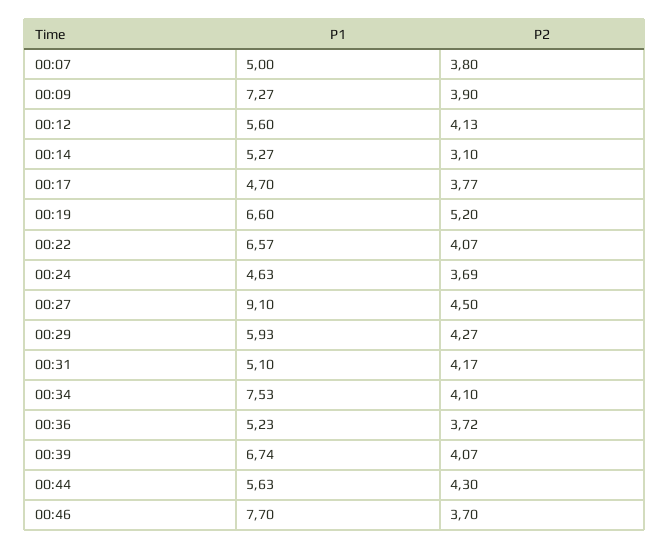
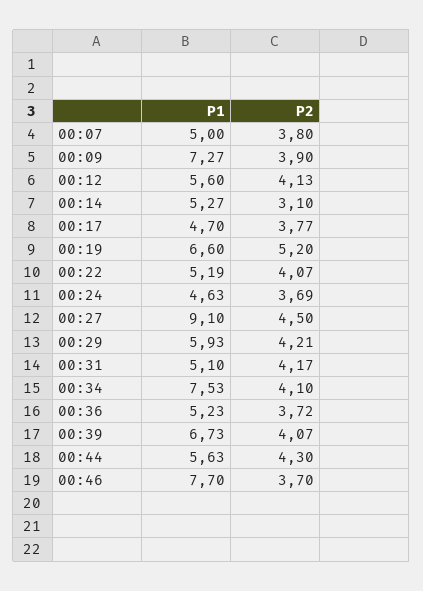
  {
    "P1": {
      "00:07": 5,
      "00:09": 7.27,
      "00:12": 5.6,
      "00:14": 5.27,
      "00:17": 4.7,
      "00:19": 6.6,
-     "00:22": 6.57,
+     "00:22": 5.19,
      "00:24": 4.63,
      "00:27": 9.1,
      "00:29": 5.93,
      "00:31": 5.1,
      "00:34": 7.53,
      "00:36": 5.23,
-     "00:39": 6.74,
+     "00:39": 6.73,
      "00:44": 5.63,
      "00:46": 7.7
    },
    "P2": {
      "00:07": 3.8,
      "00:09": 3.9,
      "00:12": 4.13,
      "00:14": 3.1,
      "00:17": 3.77,
      "00:19": 5.2,
      "00:22": 4.07,
      "00:24": 3.69,
      "00:27": 4.5,
-     "00:29": 4.27,
+     "00:29": 4.21,
      "00:31": 4.17,
      "00:34": 4.1,
      "00:36": 3.72,
      "00:39": 4.07,
      "00:44": 4.3,
      "00:46": 3.7
    }
  }

